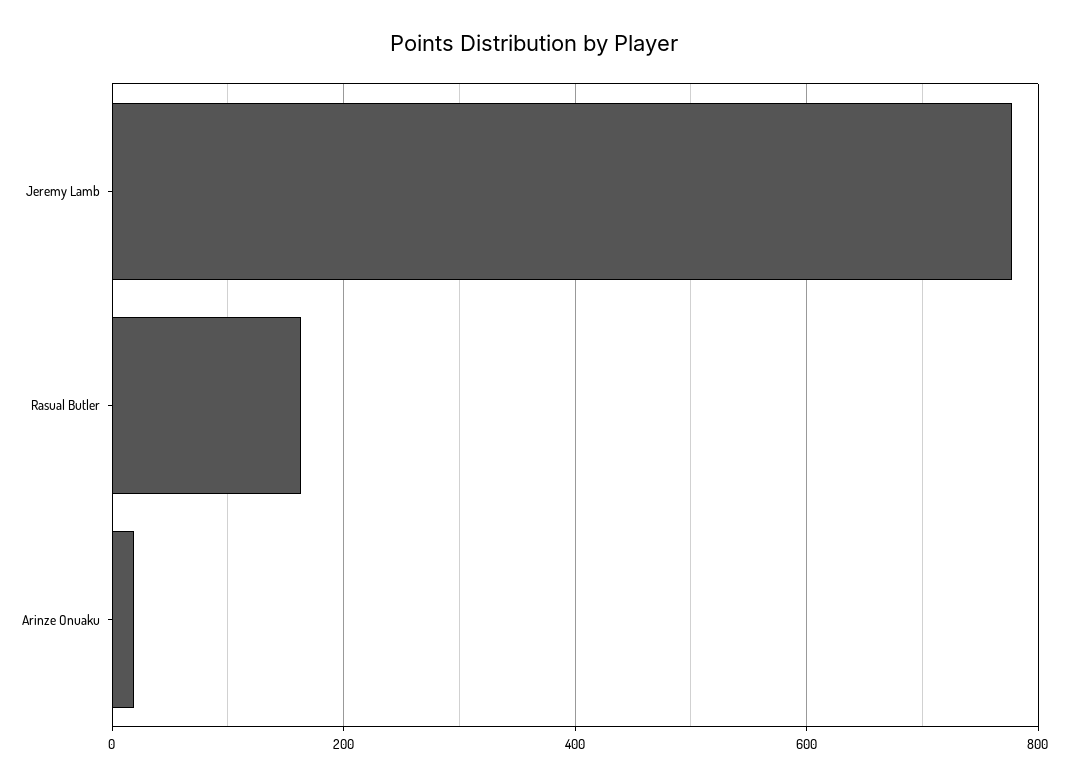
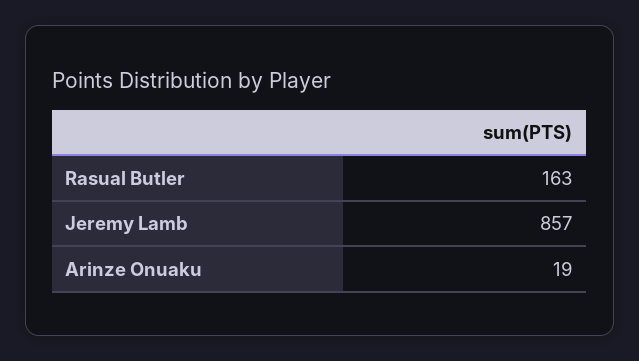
  {
-   "Jeremy Lamb": 780,
+   "Jeremy Lamb": 857,
    "Rasual Butler": 163,
    "Arinze Onuaku": 19
  }

